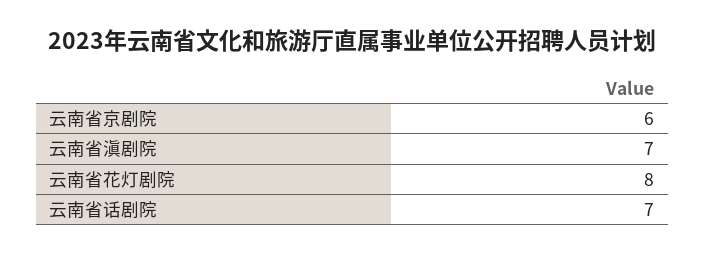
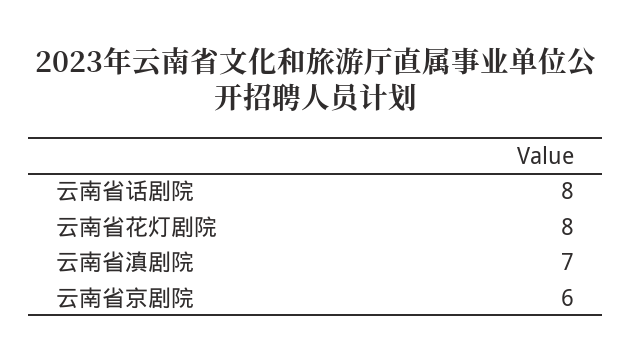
  {
    "云南省京剧院": 6,
    "云南省滇剧院": 7,
    "云南省花灯剧院": 8,
-   "云南省话剧院": 7
+   "云南省话剧院": 8
  }

